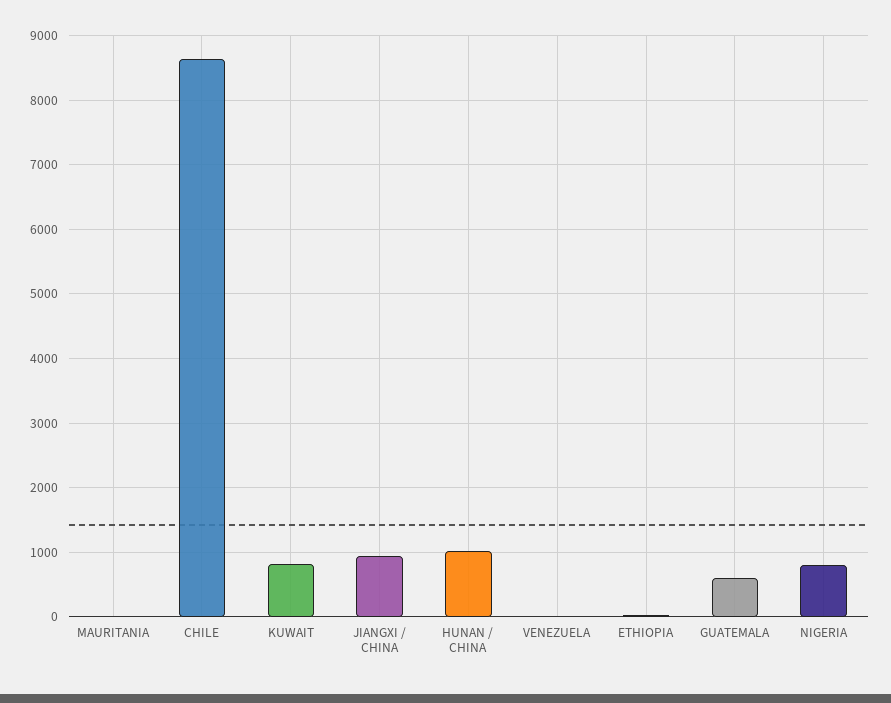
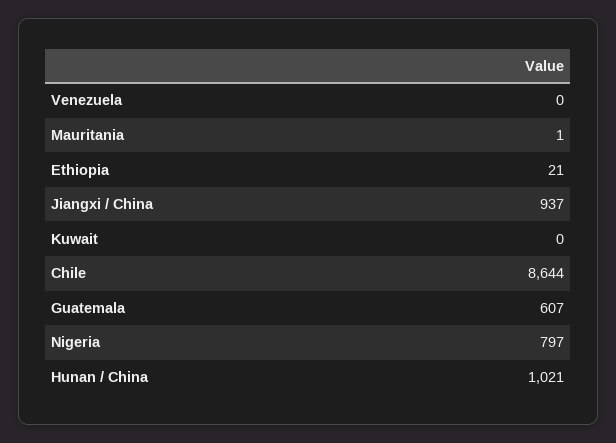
  {
    "MAURITANIA": 1,
    "CHILE": 8644,
-   "KUWAIT": 800,
+   "KUWAIT": 0,
    "JIANGXI / CHINA": 937,
    "HUNAN / CHINA": 1021,
    "VENEZUELA": 0,
    "ETHIOPIA": 21,
    "GUATEMALA": 607,
    "NIGERIA": 797
  }

